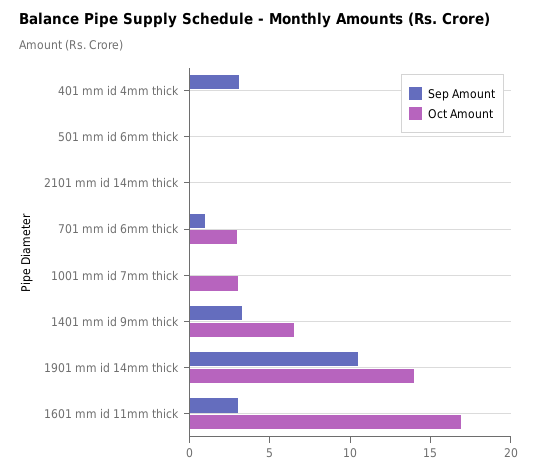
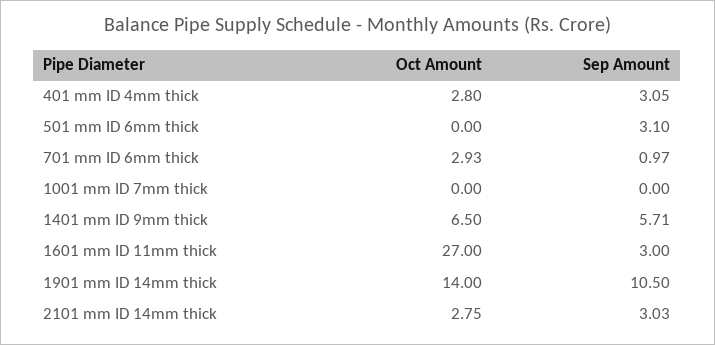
  {
    "Sep Amount": {
      "401 mm id 4mm thick": 3.05,
-     "501 mm id 6mm thick": 0,
+     "501 mm id 6mm thick": 3.1,
-     "2101 mm id 14mm thick": 0,
+     "2101 mm id 14mm thick": 3.03,
      "701 mm id 6mm thick": 0.97,
      "1001 mm id 7mm thick": 0,
-     "1401 mm id 9mm thick": 3,
+     "1401 mm id 9mm thick": 5.71,
      "1901 mm id 14mm thick": 10.5,
      "1601 mm id 11mm thick": 3
    },
    "Oct Amount": {
-     "401 mm id 4mm thick": 0,
+     "401 mm id 4mm thick": 2.8,
      "501 mm id 6mm thick": 0,
-     "2101 mm id 14mm thick": 0,
+     "2101 mm id 14mm thick": 2.75,
      "701 mm id 6mm thick": 2.93,
-     "1001 mm id 7mm thick": 3,
+     "1001 mm id 7mm thick": 0,
      "1401 mm id 9mm thick": 6.5,
      "1901 mm id 14mm thick": 14,
-     "1601 mm id 11mm thick": 17
+     "1601 mm id 11mm thick": 27
    }
  }

